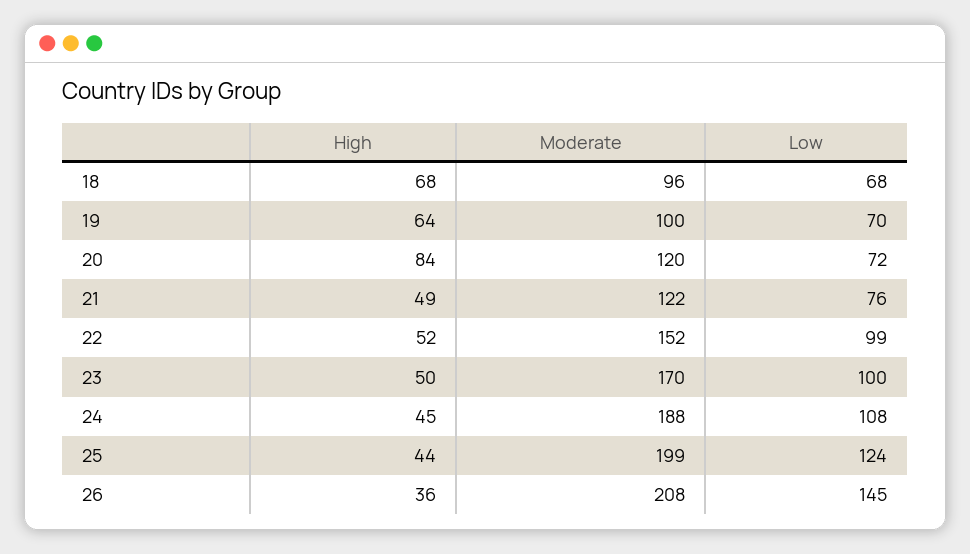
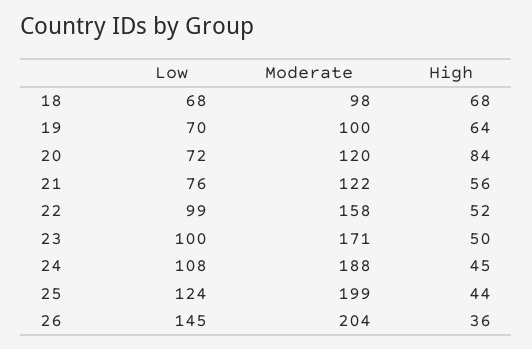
  {
    "High": {
      "18": 68,
      "19": 64,
      "20": 84,
-     "21": 49,
+     "21": 56,
      "22": 52,
      "23": 50,
      "24": 45,
      "25": 44,
      "26": 36
    },
    "Moderate": {
-     "18": 96,
+     "18": 98,
      "19": 100,
      "20": 120,
      "21": 122,
-     "22": 152,
+     "22": 158,
-     "23": 170,
+     "23": 171,
      "24": 188,
      "25": 199,
-     "26": 208
+     "26": 204
    },
    "Low": {
      "18": 68,
      "19": 70,
      "20": 72,
      "21": 76,
      "22": 99,
      "23": 100,
      "24": 108,
      "25": 124,
      "26": 145
    }
  }

